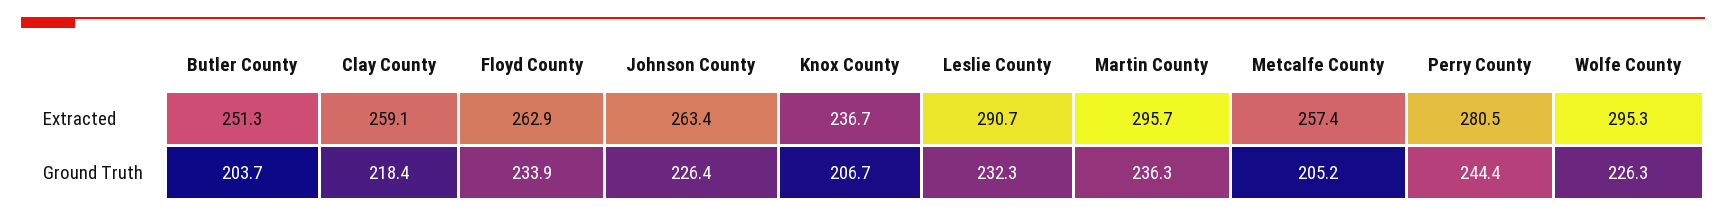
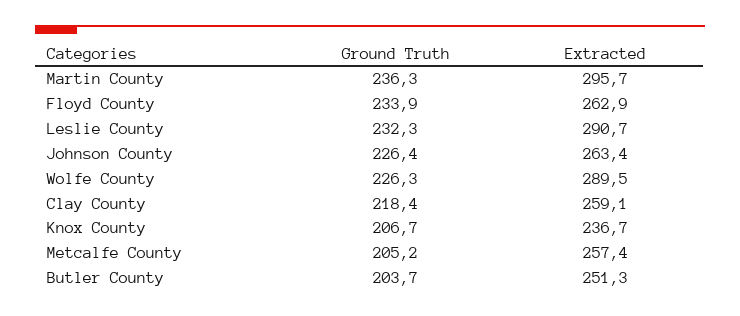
  {
    "Butler County": {
      "Extracted": 251.3,
      "Ground Truth": 203.7
    },
    "Clay County": {
      "Extracted": 259.1,
      "Ground Truth": 218.4
    },
    "Floyd County": {
      "Extracted": 262.9,
      "Ground Truth": 233.9
    },
    "Johnson County": {
      "Extracted": 263.4,
      "Ground Truth": 226.4
    },
    "Knox County": {
      "Extracted": 236.7,
      "Ground Truth": 206.7
    },
    "Leslie County": {
      "Extracted": 290.7,
      "Ground Truth": 232.3
    },
    "Martin County": {
      "Extracted": 295.7,
      "Ground Truth": 236.3
    },
    "Metcalfe County": {
      "Extracted": 257.4,
      "Ground Truth": 205.2
    },
-   "Perry County": {
-     "Extracted": 280.5,
-     "Ground Truth": 244.4
-   },
    "Wolfe County": {
-     "Extracted": 295.3,
+     "Extracted": 289.5,
      "Ground Truth": 226.3
    }
  }

